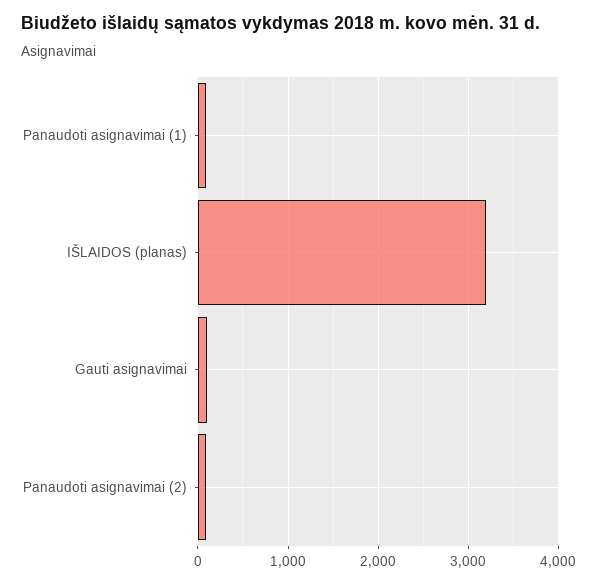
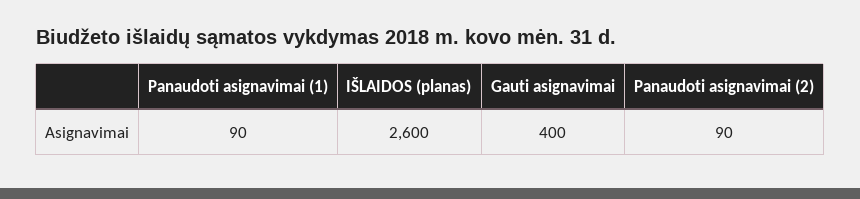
  {
    "Panaudoti asignavimai (1)": 90,
-   "IŠLAIDOS (planas)": 3200,
+   "IŠLAIDOS (planas)": 2600,
-   "Gauti asignavimai": 100,
+   "Gauti asignavimai": 400,
    "Panaudoti asignavimai (2)": 90
  }

